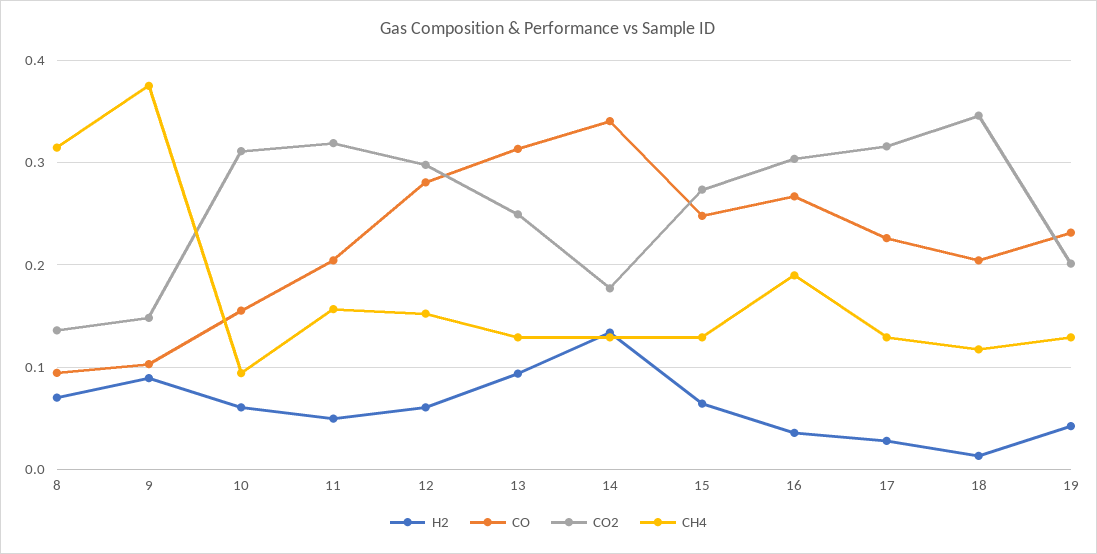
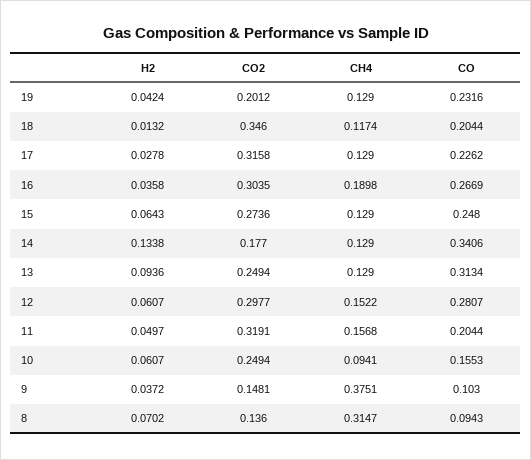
  {
    "H2": {
      "8": 0.0702,
-     "9": 0.09,
+     "9": 0.0372,
      "10": 0.0607,
      "11": 0.0497,
      "12": 0.0607,
      "13": 0.0936,
      "14": 0.1338,
      "15": 0.0643,
      "16": 0.0358,
      "17": 0.0278,
      "18": 0.0132,
      "19": 0.0424
    },
    "CO": {
      "8": 0.0943,
      "9": 0.103,
      "10": 0.1553,
      "11": 0.2044,
      "12": 0.2807,
      "13": 0.3134,
      "14": 0.3406,
      "15": 0.248,
      "16": 0.2669,
      "17": 0.2262,
      "18": 0.2044,
      "19": 0.2316
    },
    "CO2": {
      "8": 0.136,
      "9": 0.1481,
-     "10": 0.31,
+     "10": 0.2494,
      "11": 0.3191,
      "12": 0.2977,
      "13": 0.2494,
      "14": 0.177,
      "15": 0.2736,
      "16": 0.3035,
      "17": 0.3158,
      "18": 0.346,
      "19": 0.2012
    },
    "CH4": {
      "8": 0.3147,
      "9": 0.3751,
      "10": 0.0941,
      "11": 0.1568,
      "12": 0.1522,
      "13": 0.129,
      "14": 0.129,
      "15": 0.129,
      "16": 0.1898,
      "17": 0.129,
      "18": 0.1174,
      "19": 0.129
    }
  }

